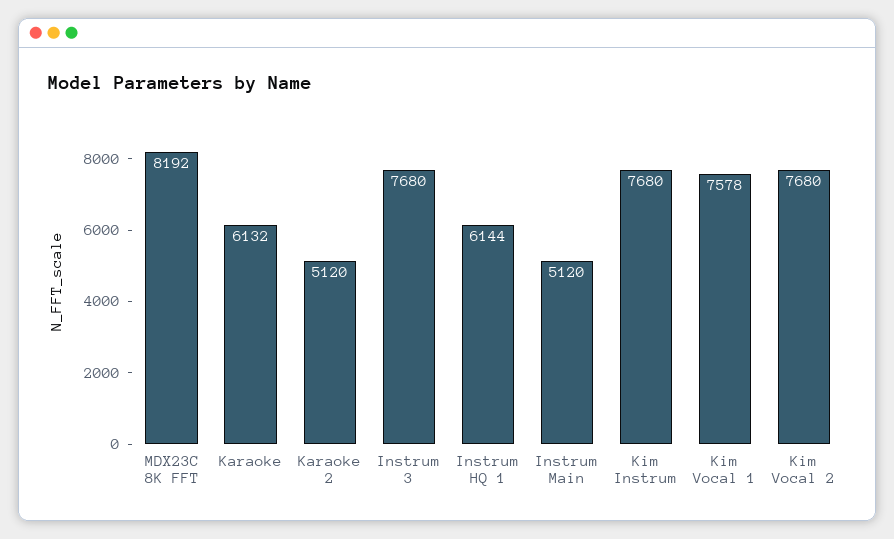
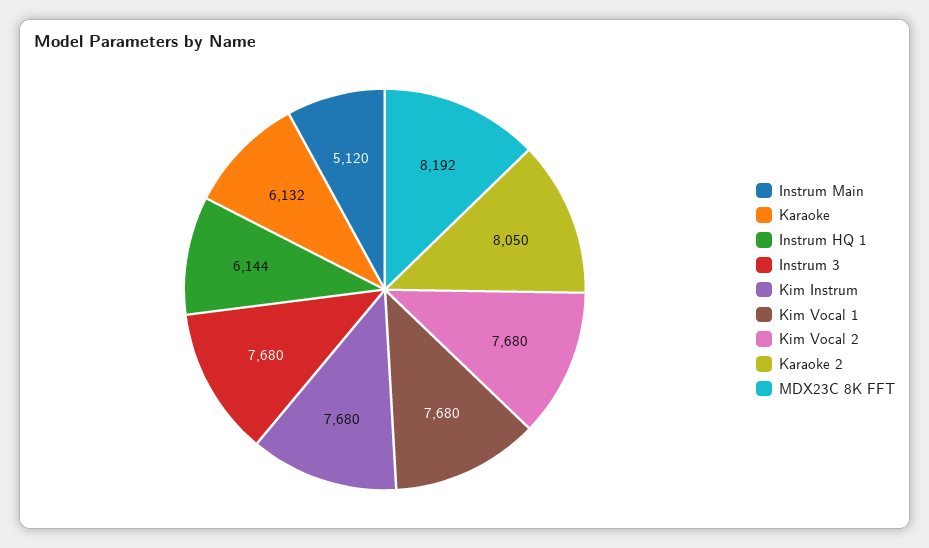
  {
    "MDX23C 8K FFT": 8192,
    "Karaoke": 6132,
-   "Karaoke 2": 5120,
+   "Karaoke 2": 8050,
    "Instrum 3": 7680,
    "Instrum HQ 1": 6144,
    "Instrum Main": 5120,
    "Kim Instrum": 7680,
-   "Kim Vocal 1": 7578,
+   "Kim Vocal 1": 7680,
    "Kim Vocal 2": 7680
  }

